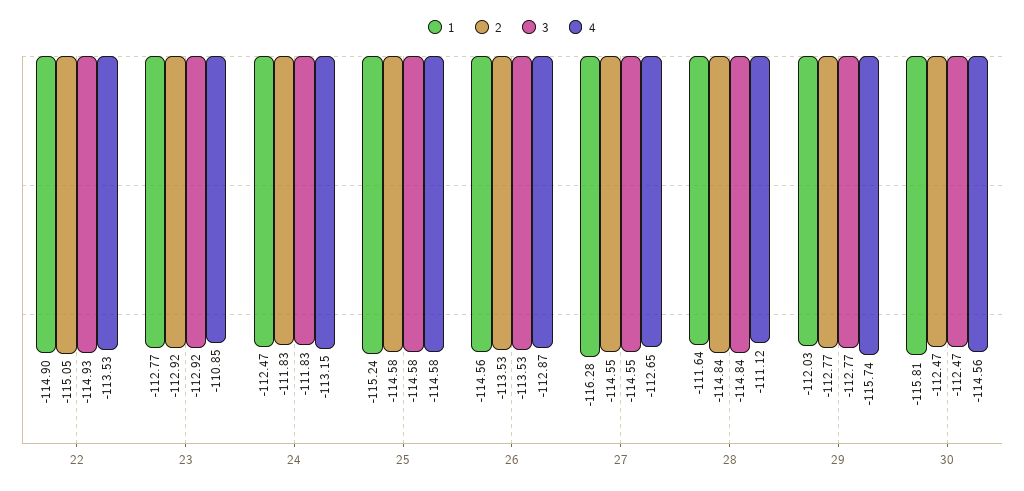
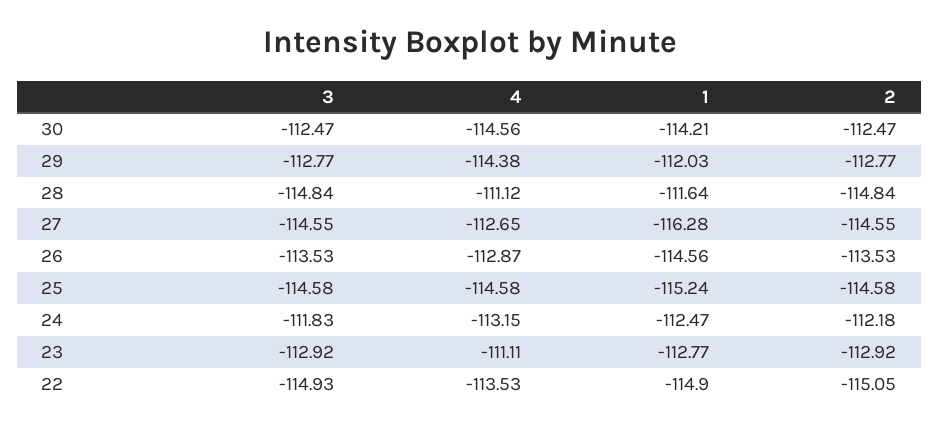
  {
    "1": {
      "22": -114.9,
      "23": -112.77,
      "24": -112.47,
      "25": -115.24,
      "26": -114.56,
      "27": -116.28,
      "28": -111.64,
      "29": -112.03,
-     "30": -115.81
+     "30": -114.21
    },
    "2": {
      "22": -115.05,
      "23": -112.92,
-     "24": -111.83,
+     "24": -112.18,
      "25": -114.58,
      "26": -113.53,
      "27": -114.55,
      "28": -114.84,
      "29": -112.77,
      "30": -112.47
    },
    "3": {
      "22": -114.93,
      "23": -112.92,
      "24": -111.83,
      "25": -114.58,
      "26": -113.53,
      "27": -114.55,
      "28": -114.84,
      "29": -112.77,
      "30": -112.47
    },
    "4": {
      "22": -113.53,
-     "23": -110.85,
+     "23": -111.11,
      "24": -113.15,
      "25": -114.58,
      "26": -112.87,
      "27": -112.65,
      "28": -111.12,
-     "29": -115.74,
+     "29": -114.38,
      "30": -114.56
    }
  }

